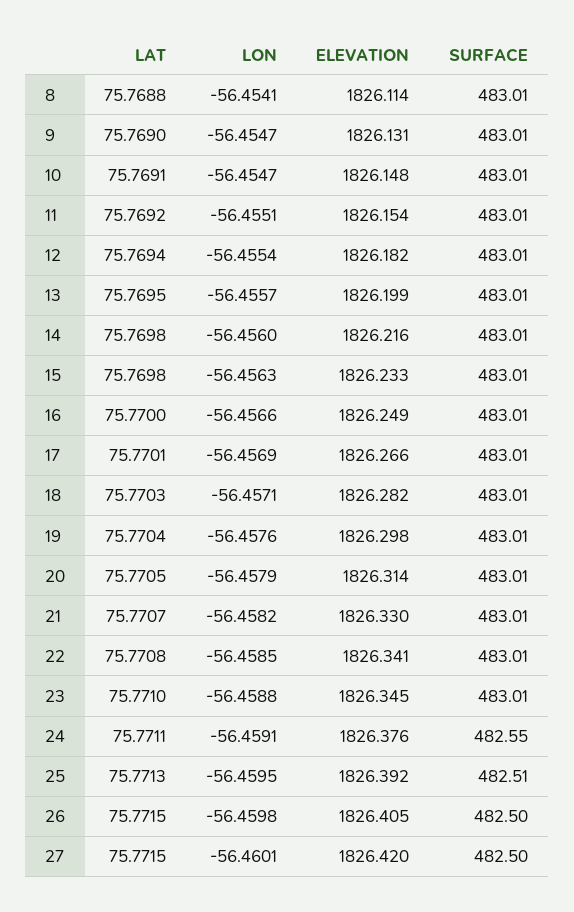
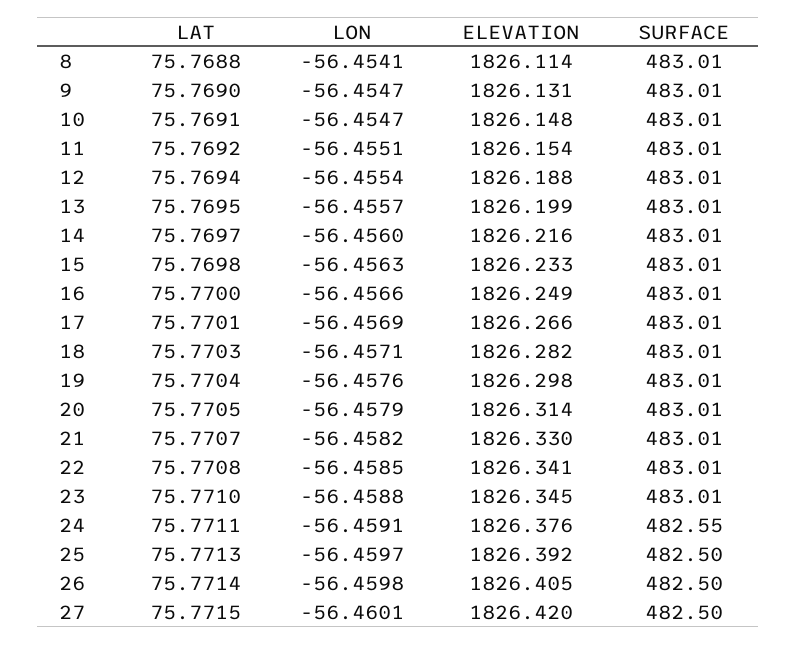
  {
    "LAT": {
      "8": 75.7688,
      "9": 75.769,
      "10": 75.7691,
      "11": 75.7692,
      "12": 75.7694,
      "13": 75.7695,
-     "14": 75.7698,
+     "14": 75.7697,
      "15": 75.7698,
      "16": 75.77,
      "17": 75.7701,
      "18": 75.7703,
      "19": 75.7704,
      "20": 75.7705,
      "21": 75.7707,
      "22": 75.7708,
      "23": 75.771,
      "24": 75.7711,
      "25": 75.7713,
-     "26": 75.7715,
+     "26": 75.7714,
      "27": 75.7715
    },
    "LON": {
      "8": -56.4541,
      "9": -56.4547,
      "10": -56.4547,
      "11": -56.4551,
      "12": -56.4554,
      "13": -56.4557,
      "14": -56.456,
      "15": -56.4563,
      "16": -56.4566,
      "17": -56.4569,
      "18": -56.4571,
      "19": -56.4576,
      "20": -56.4579,
      "21": -56.4582,
      "22": -56.4585,
      "23": -56.4588,
      "24": -56.4591,
-     "25": -56.4595,
+     "25": -56.4597,
      "26": -56.4598,
      "27": -56.4601
    },
    "ELEVATION": {
      "8": 1826.114,
      "9": 1826.131,
      "10": 1826.148,
      "11": 1826.154,
-     "12": 1826.182,
+     "12": 1826.188,
      "13": 1826.199,
      "14": 1826.216,
      "15": 1826.233,
      "16": 1826.249,
      "17": 1826.266,
      "18": 1826.282,
      "19": 1826.298,
      "20": 1826.314,
      "21": 1826.33,
      "22": 1826.341,
      "23": 1826.345,
      "24": 1826.376,
      "25": 1826.392,
      "26": 1826.405,
      "27": 1826.42
    },
    "SURFACE": {
      "8": 483.01,
      "9": 483.01,
      "10": 483.01,
      "11": 483.01,
      "12": 483.01,
      "13": 483.01,
      "14": 483.01,
      "15": 483.01,
      "16": 483.01,
      "17": 483.01,
      "18": 483.01,
      "19": 483.01,
      "20": 483.01,
      "21": 483.01,
      "22": 483.01,
      "23": 483.01,
      "24": 482.55,
-     "25": 482.51,
+     "25": 482.5,
      "26": 482.5,
      "27": 482.5
    }
  }

